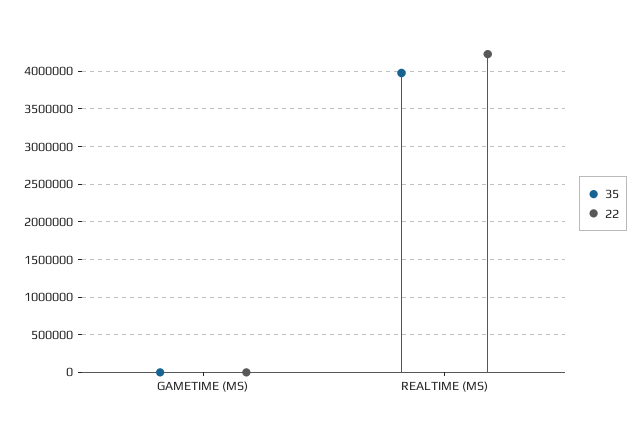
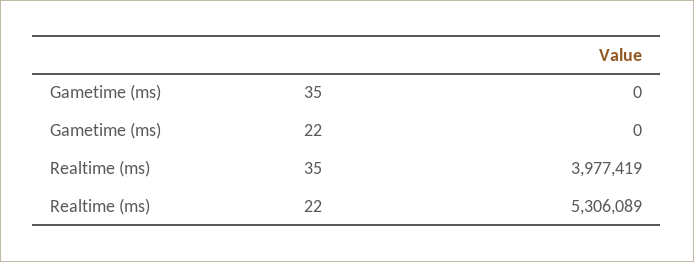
  {
    "35": {
      "GAMETIME (MS)": 0,
      "REALTIME (MS)": 3977419
    },
    "22": {
      "GAMETIME (MS)": 0,
-     "REALTIME (MS)": 4200000
+     "REALTIME (MS)": 5306089
    }
  }

